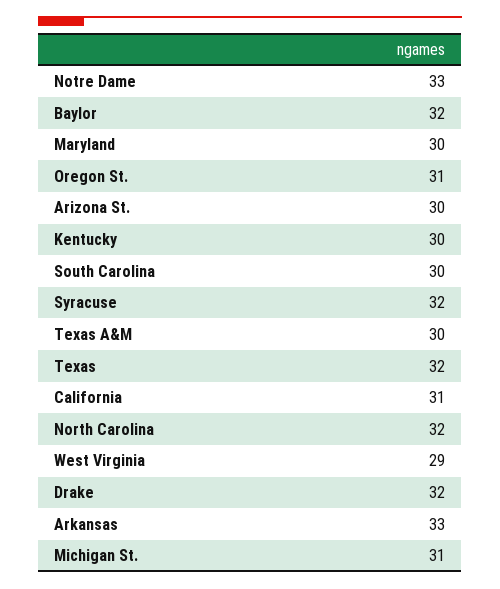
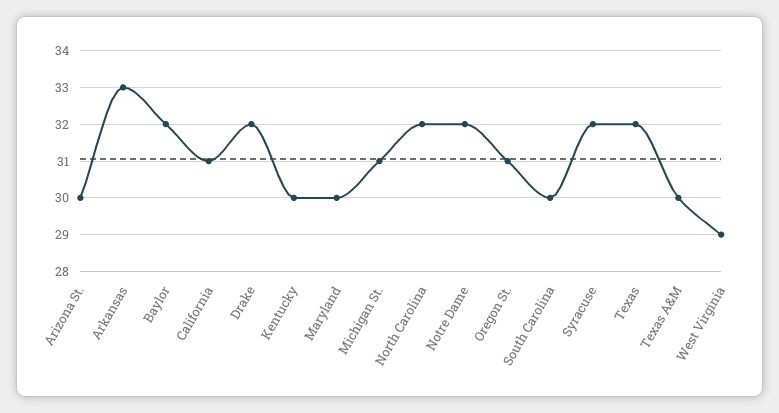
  {
-   "Notre Dame": 33,
+   "Notre Dame": 32,
    "Baylor": 32,
    "Maryland": 30,
    "Oregon St.": 31,
    "Arizona St.": 30,
    "Kentucky": 30,
    "South Carolina": 30,
    "Syracuse": 32,
    "Texas A&M": 30,
    "Texas": 32,
    "California": 31,
    "North Carolina": 32,
    "West Virginia": 29,
    "Drake": 32,
    "Arkansas": 33,
    "Michigan St.": 31
  }

